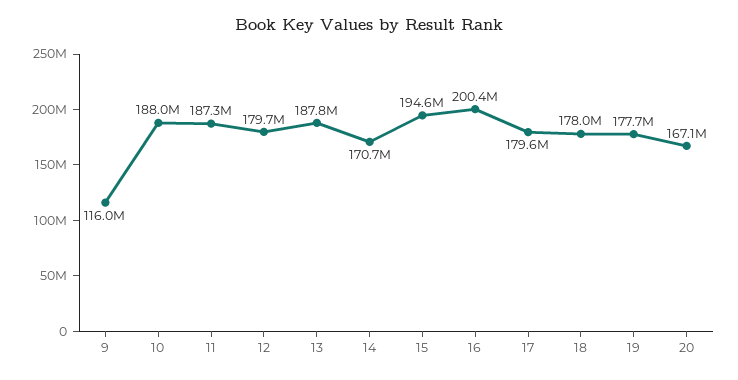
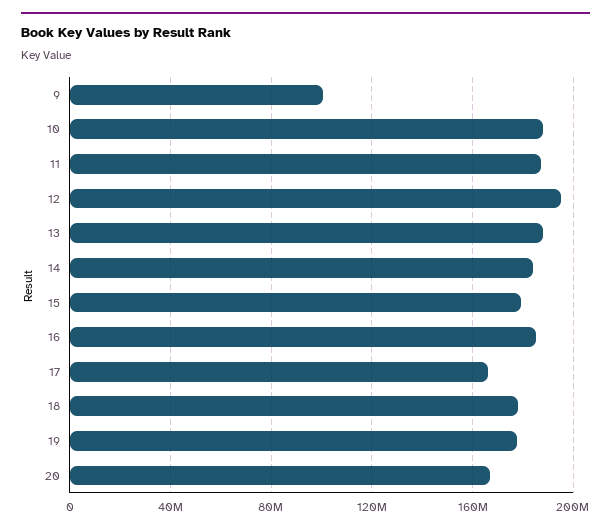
  {
-   "9": 116000000,
+   "9": 100000000,
    "10": 188000000,
    "11": 187300000,
-   "12": 179700000,
+   "12": 195000000,
    "13": 187800000,
-   "14": 170700000,
+   "14": 185000000,
-   "15": 194600000,
+   "15": 180000000,
-   "16": 200400000,
+   "16": 185000000,
-   "17": 179600000,
+   "17": 165000000,
    "18": 178000000,
    "19": 177700000,
    "20": 167100000
  }

